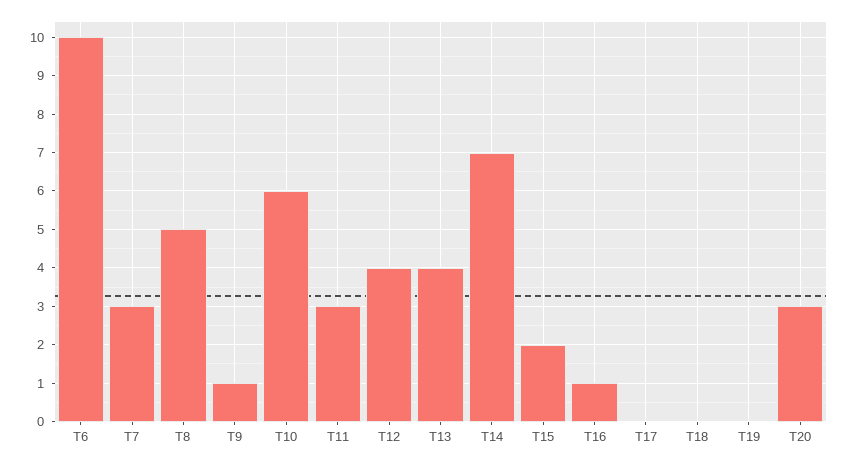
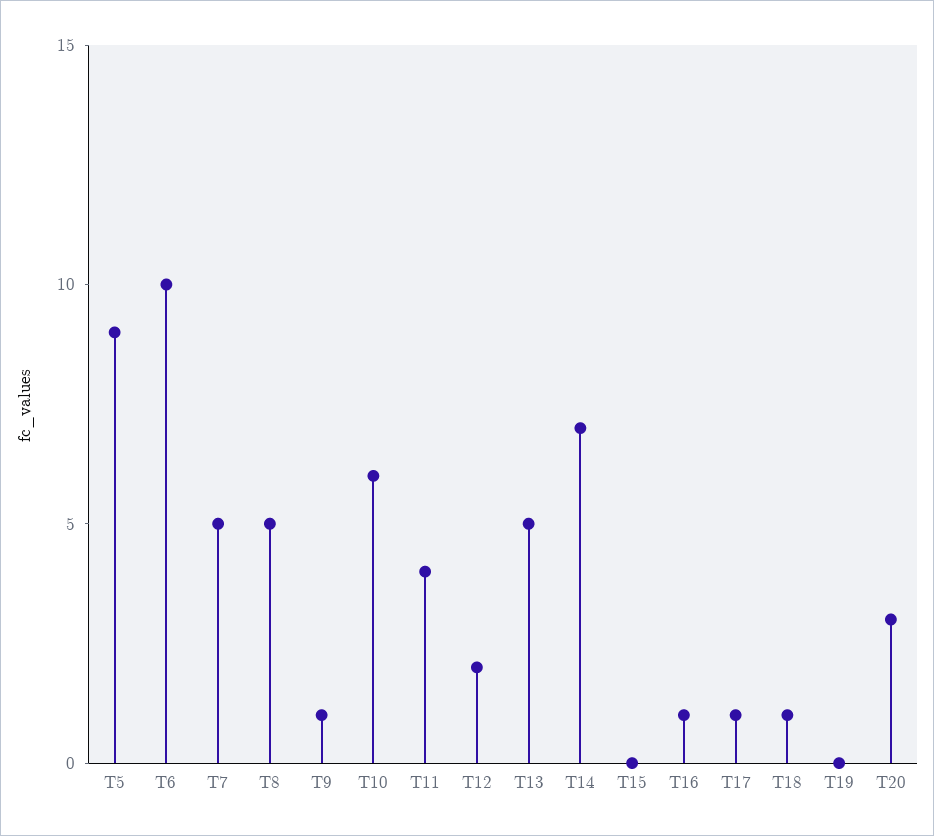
  {
    "T6": 10,
-   "T7": 3,
+   "T7": 5,
    "T8": 5,
    "T9": 1,
    "T10": 6,
-   "T11": 3,
+   "T11": 4,
-   "T12": 4,
+   "T12": 2,
-   "T13": 4,
+   "T13": 5,
    "T14": 7,
-   "T15": 2,
+   "T15": 0,
    "T16": 1,
-   "T17": 0,
+   "T17": 1,
-   "T18": 0,
+   "T18": 1,
    "T19": 0,
-   "T20": 3
+   "T20": 3,
+   "T5": 9
  }

